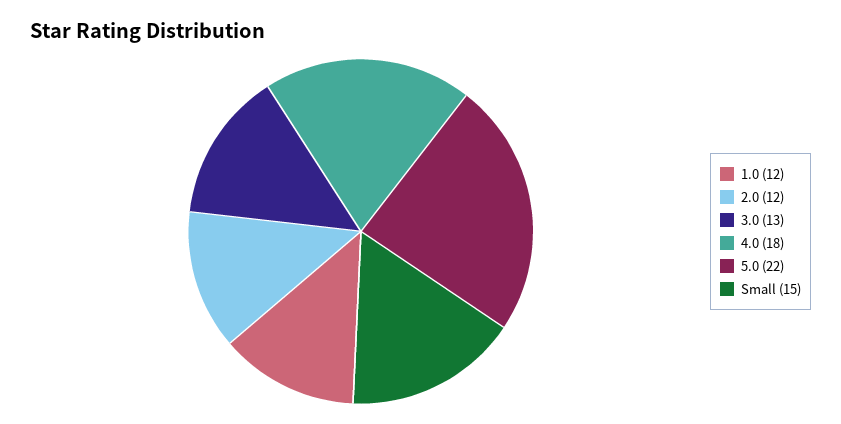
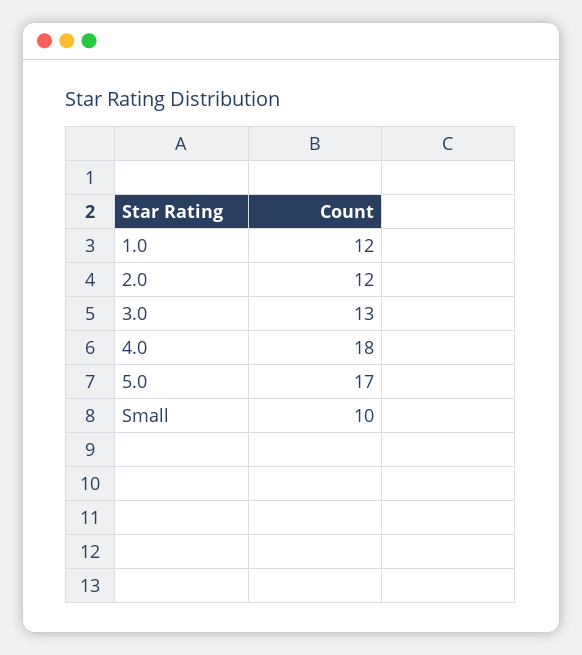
  {
    "1.0": 12,
    "2.0": 12,
    "3.0": 13,
    "4.0": 18,
-   "5.0": 22,
+   "5.0": 17,
-   "Small": 15
+   "Small": 10
  }

